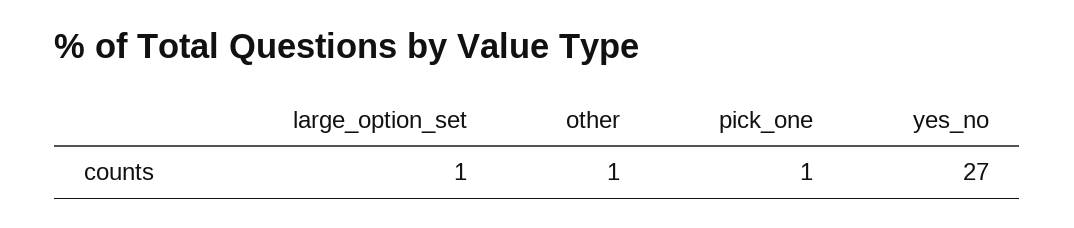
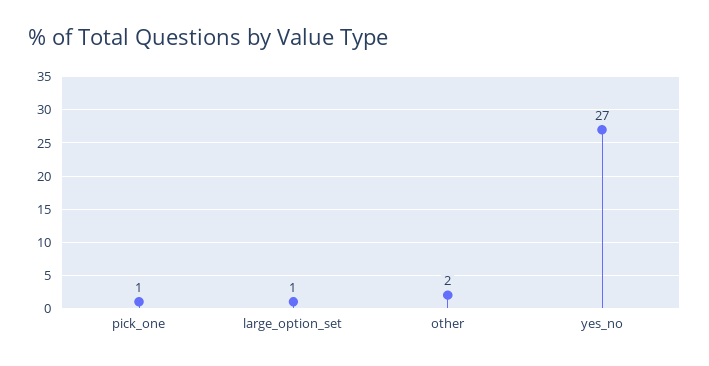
  {
    "large_option_set": 1,
-   "other": 1,
+   "other": 2,
    "pick_one": 1,
    "yes_no": 27
  }

